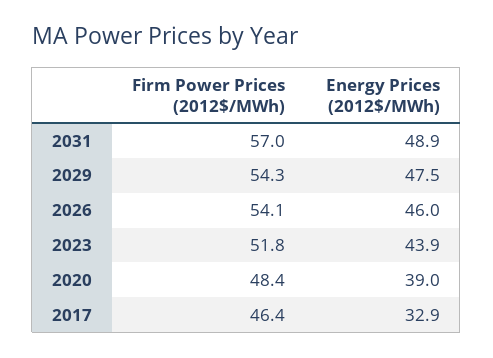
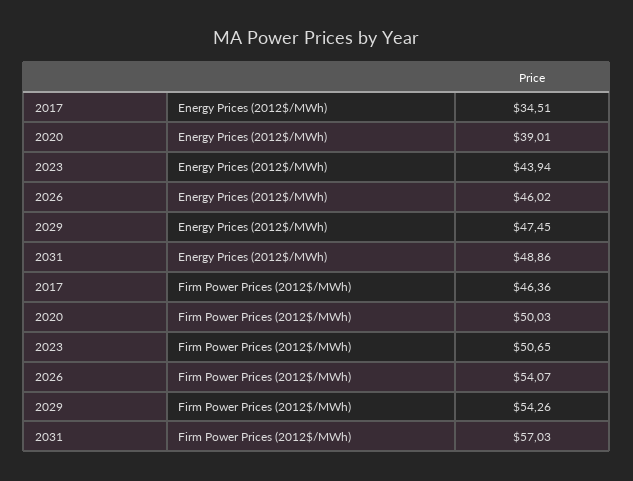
  {
    "Firm Power Prices (2012$/MWh)": {
      "2031": 57.03,
      "2029": 54.26,
      "2026": 54.07,
-     "2023": 51.8,
+     "2023": 50.65,
-     "2020": 48.4,
+     "2020": 50.03,
      "2017": 46.36
    },
    "Energy Prices (2012$/MWh)": {
      "2031": 48.86,
      "2029": 47.45,
      "2026": 46.02,
      "2023": 43.94,
      "2020": 39.01,
-     "2017": 32.9
+     "2017": 34.51
    }
  }

